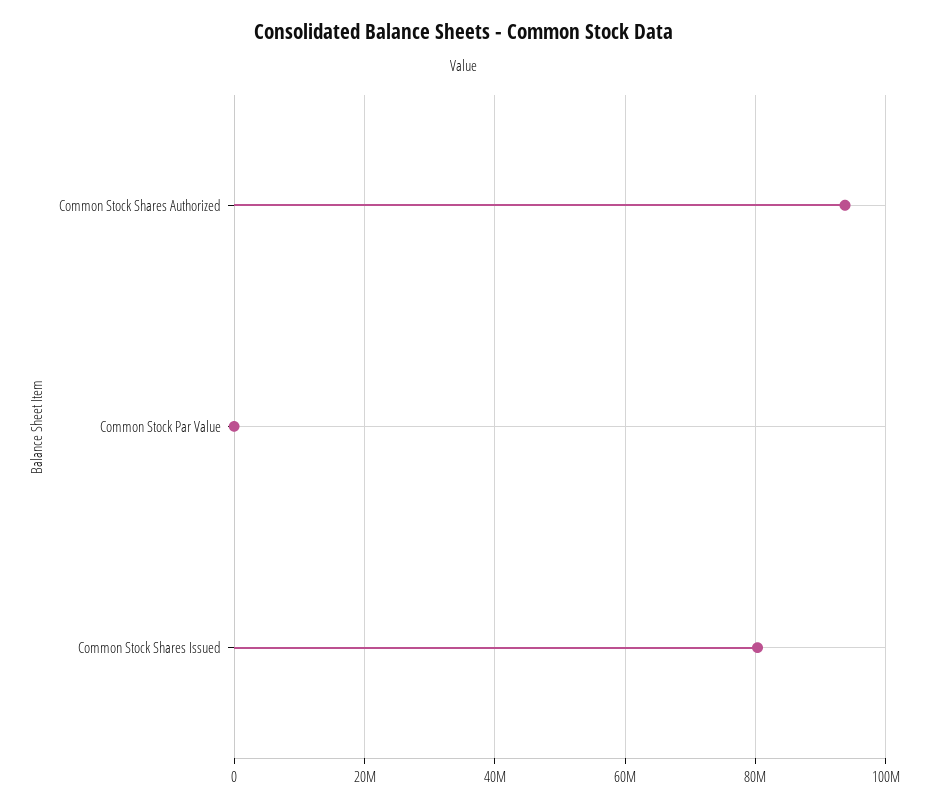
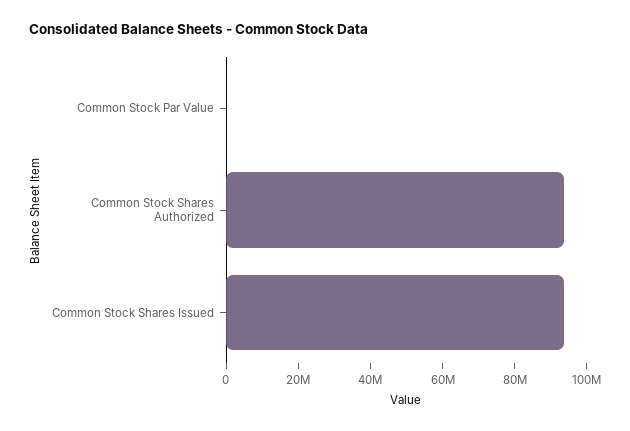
  {
    "Common Stock Shares Authorized": 94000000,
    "Common Stock Par Value": 0,
-   "Common Stock Shares Issued": 80000000
+   "Common Stock Shares Issued": 95000000
  }

